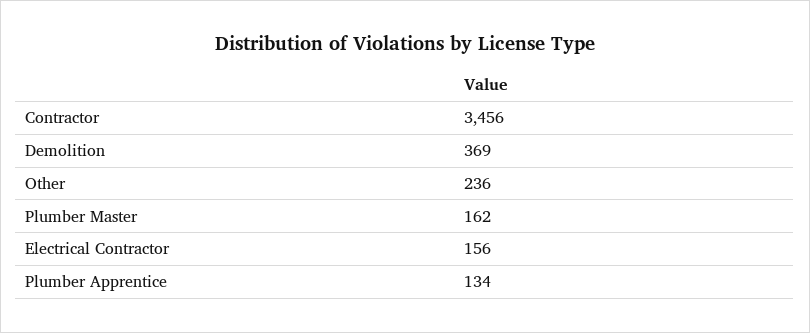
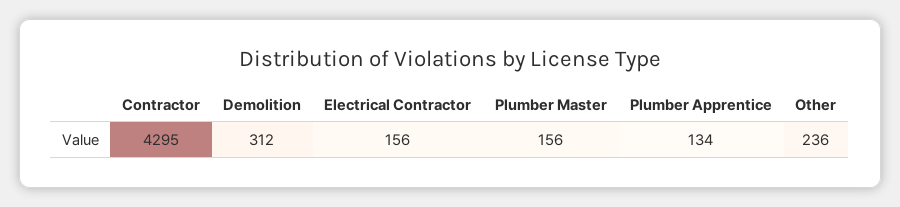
  {
-   "Contractor": 3456,
+   "Contractor": 4295,
-   "Demolition": 369,
+   "Demolition": 312,
    "Other": 236,
-   "Plumber Master": 162,
+   "Plumber Master": 156,
    "Electrical Contractor": 156,
    "Plumber Apprentice": 134
  }

